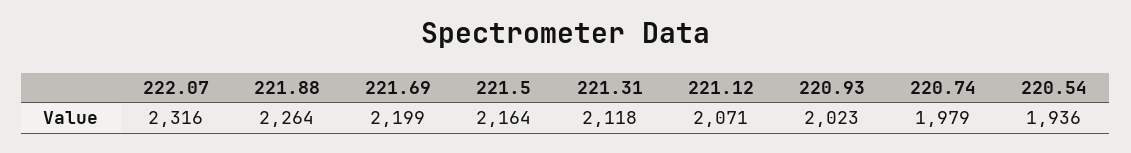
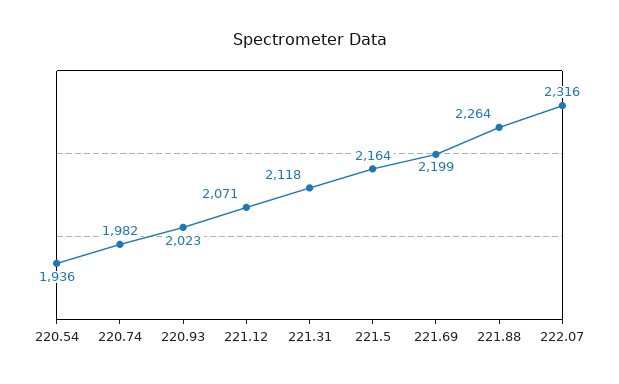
  {
    "222.07": 2316,
    "221.88": 2264,
    "221.69": 2199,
    "221.5": 2164,
    "221.31": 2118,
    "221.12": 2071,
    "220.93": 2023,
-   "220.74": 1979,
+   "220.74": 1982,
    "220.54": 1936
  }

